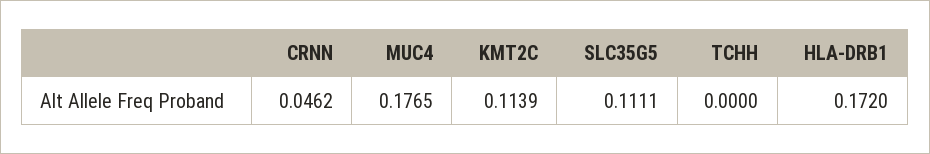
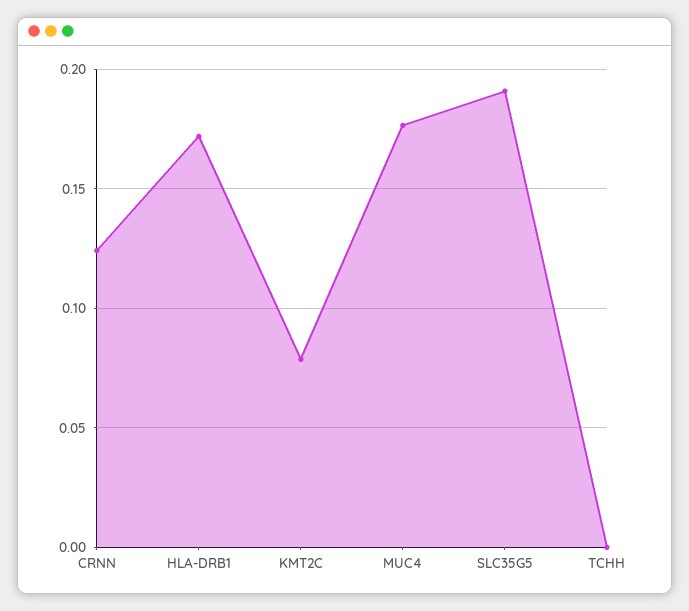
  {
-   "CRNN": 0.0462,
+   "CRNN": 0.125,
    "MUC4": 0.1765,
-   "KMT2C": 0.1139,
+   "KMT2C": 0.08,
-   "SLC35G5": 0.1111,
+   "SLC35G5": 0.19,
    "TCHH": 0,
    "HLA-DRB1": 0.172
  }

